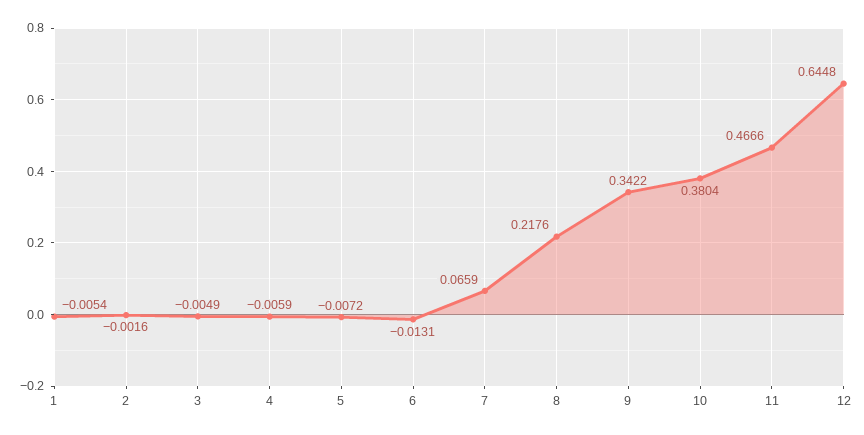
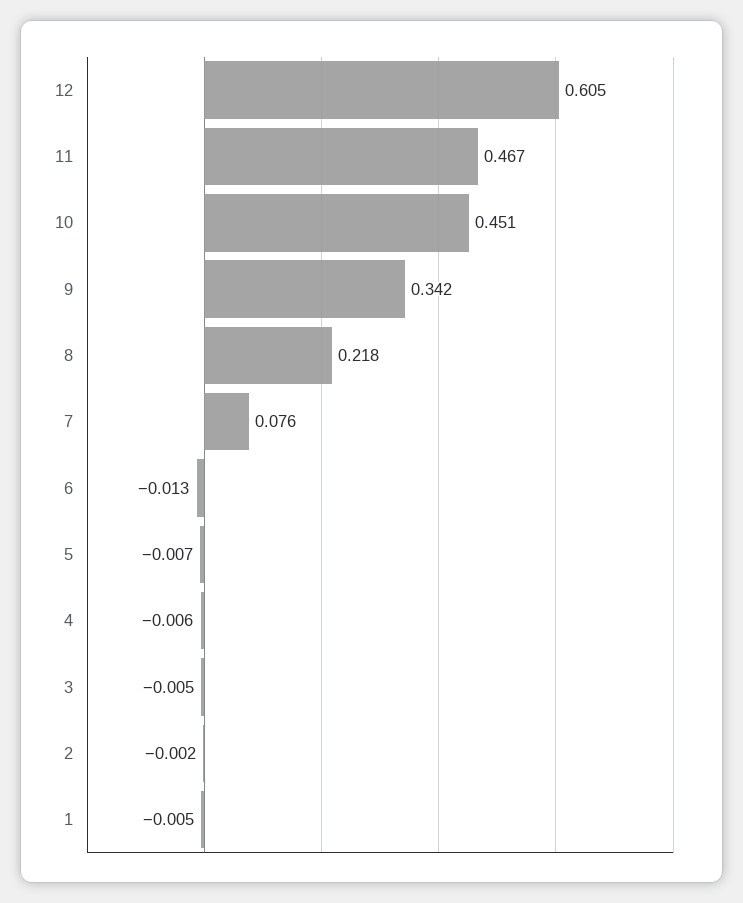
  {
    "1": -0.0054,
    "2": -0.0016,
    "3": -0.0049,
    "4": -0.0059,
    "5": -0.0072,
    "6": -0.0131,
-   "7": 0.0659,
+   "7": 0.076,
    "8": 0.2176,
    "9": 0.3422,
-   "10": 0.3804,
+   "10": 0.451,
    "11": 0.4666,
-   "12": 0.6448
+   "12": 0.605
  }

